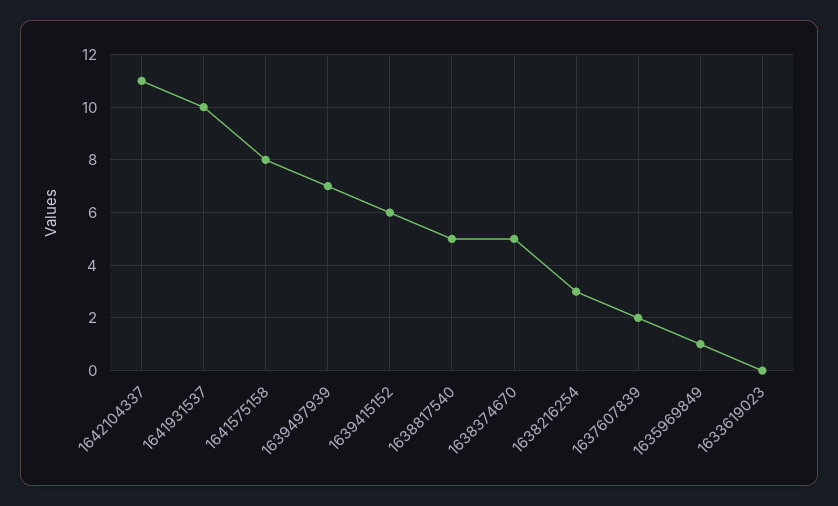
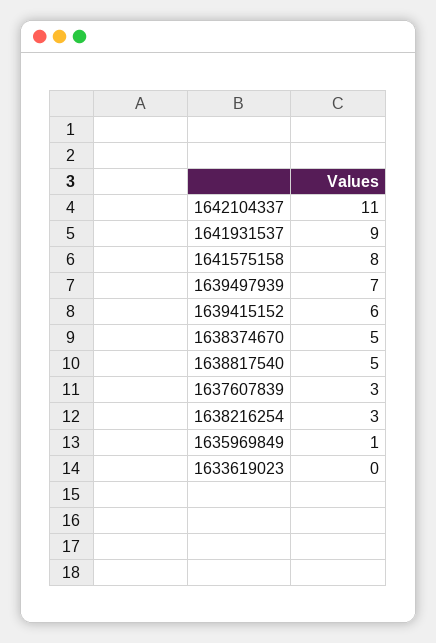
  {
    "1642104337": 11,
-   "1641931537": 10,
+   "1641931537": 9,
    "1641575158": 8,
    "1639497939": 7,
    "1639415152": 6,
    "1638817540": 5,
    "1638374670": 5,
    "1638216254": 3,
-   "1637607839": 2,
+   "1637607839": 3,
    "1635969849": 1,
    "1633619023": 0
  }

